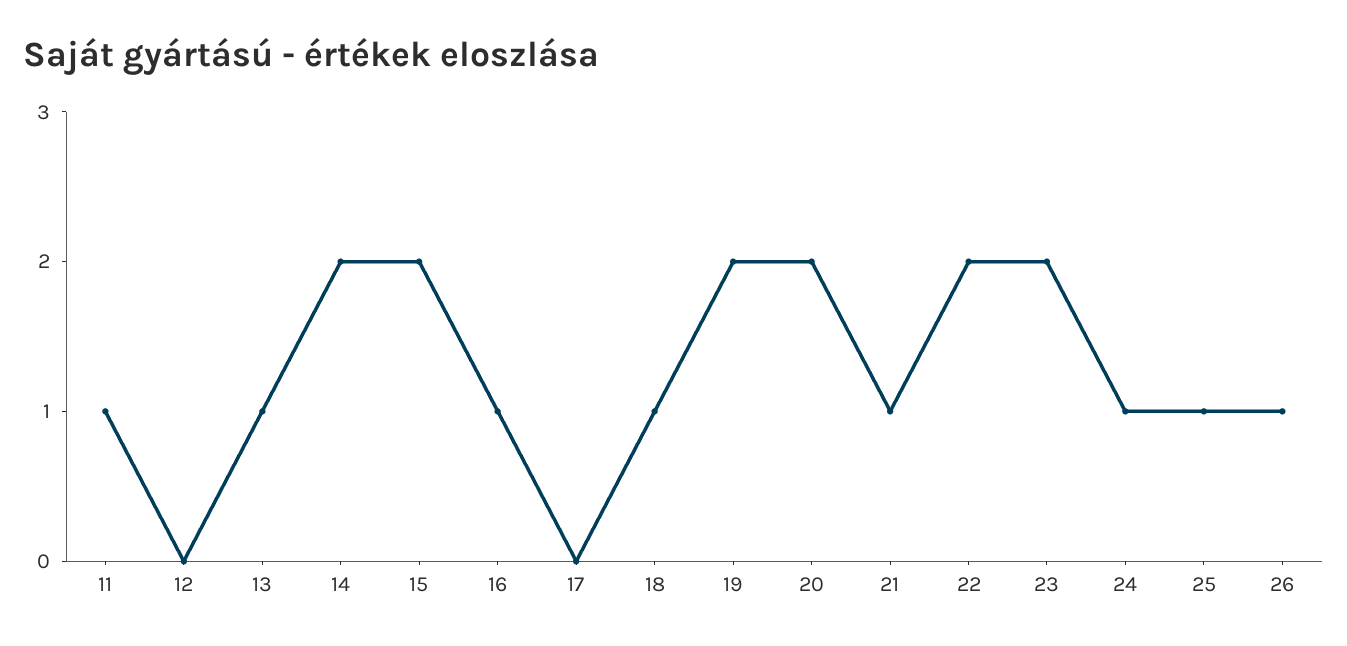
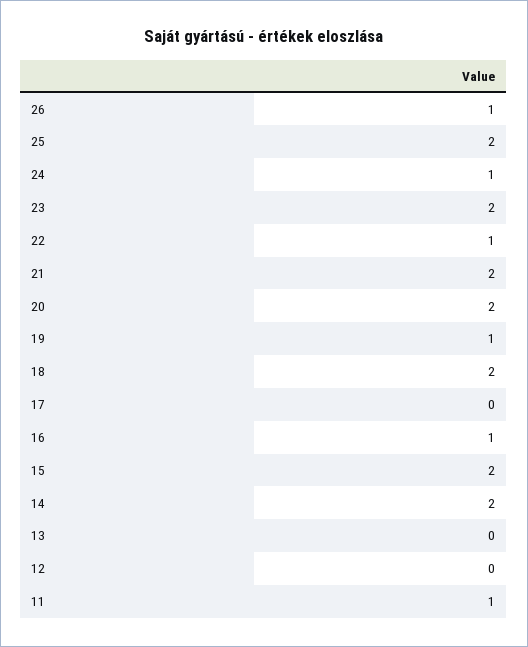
  {
    "11": 1,
    "12": 0,
-   "13": 1,
+   "13": 0,
    "14": 2,
    "15": 2,
    "16": 1,
    "17": 0,
-   "18": 1,
+   "18": 2,
-   "19": 2,
+   "19": 1,
    "20": 2,
-   "21": 1,
+   "21": 2,
-   "22": 2,
+   "22": 1,
    "23": 2,
    "24": 1,
-   "25": 1,
+   "25": 2,
    "26": 1
  }

